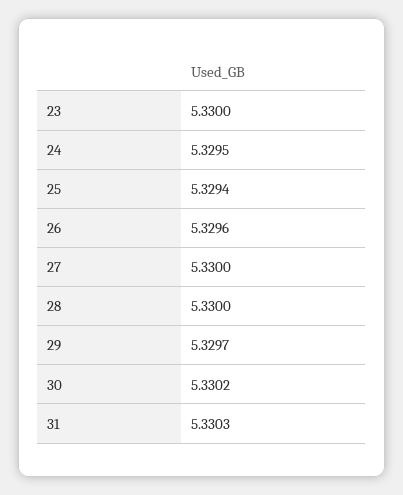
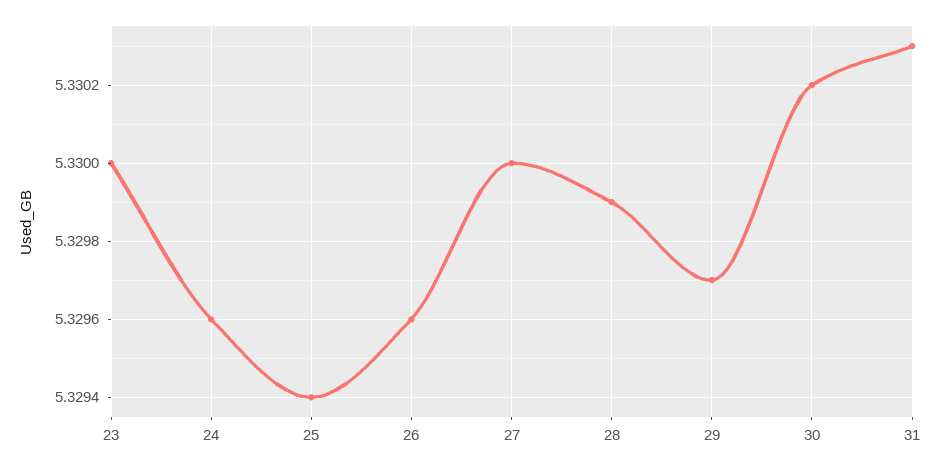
  {
    "23": 5.33,
-   "24": 5.3295,
+   "24": 5.3296,
    "25": 5.3294,
    "26": 5.3296,
    "27": 5.33,
-   "28": 5.33,
+   "28": 5.3299,
    "29": 5.3297,
    "30": 5.3302,
    "31": 5.3303
  }

